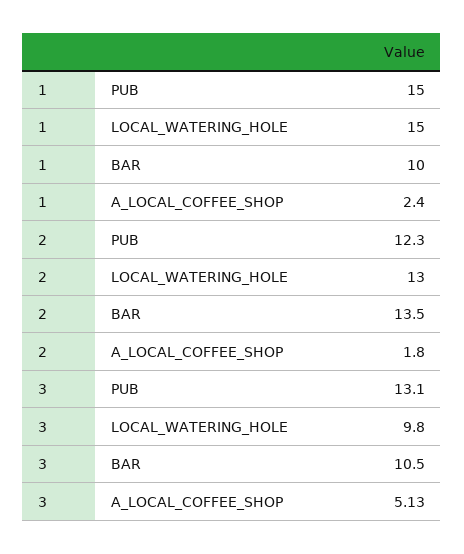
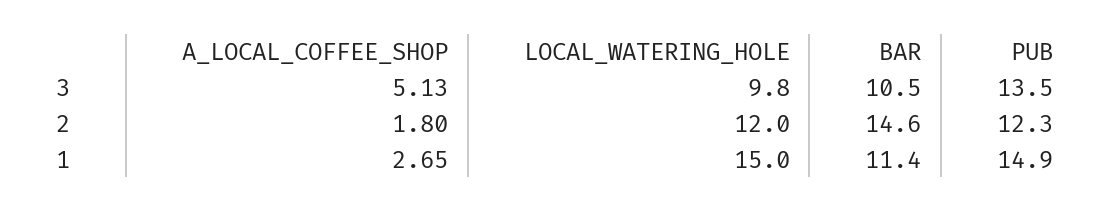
  {
    "1": {
-     "PUB": 15,
+     "PUB": 14.9,
      "LOCAL_WATERING_HOLE": 15,
-     "BAR": 10,
+     "BAR": 11.4,
-     "A_LOCAL_COFFEE_SHOP": 2.4
+     "A_LOCAL_COFFEE_SHOP": 2.65
    },
    "2": {
      "PUB": 12.3,
-     "LOCAL_WATERING_HOLE": 13,
+     "LOCAL_WATERING_HOLE": 12,
-     "BAR": 13.5,
+     "BAR": 14.6,
      "A_LOCAL_COFFEE_SHOP": 1.8
    },
    "3": {
-     "PUB": 13.1,
+     "PUB": 13.5,
      "LOCAL_WATERING_HOLE": 9.8,
      "BAR": 10.5,
      "A_LOCAL_COFFEE_SHOP": 5.13
    }
  }

